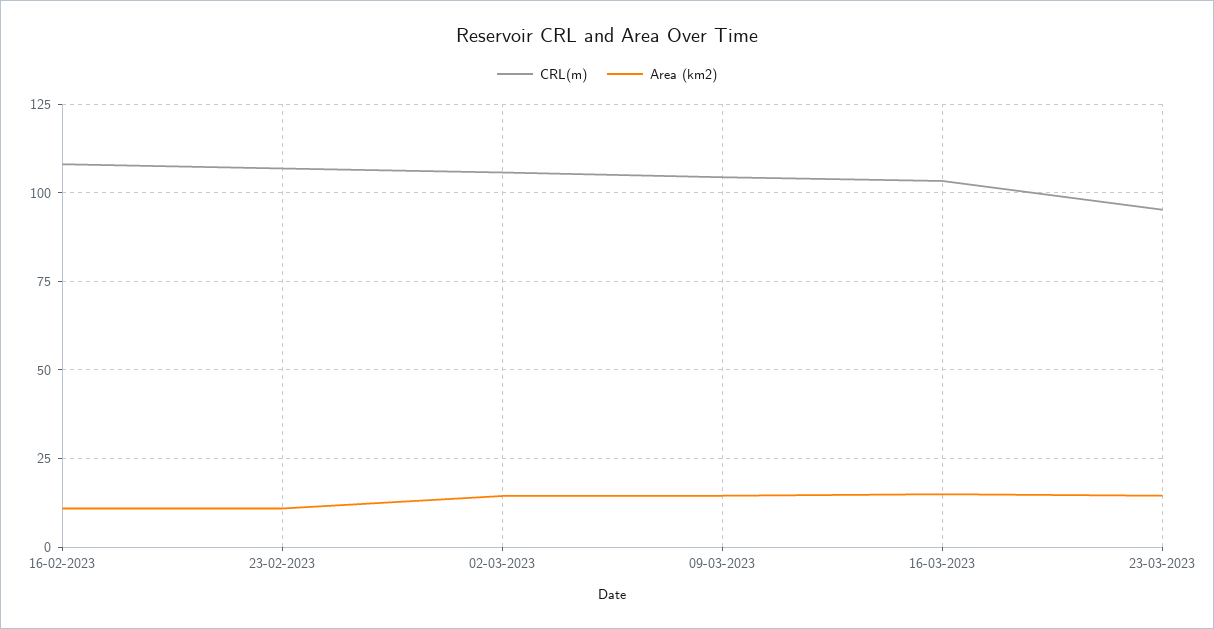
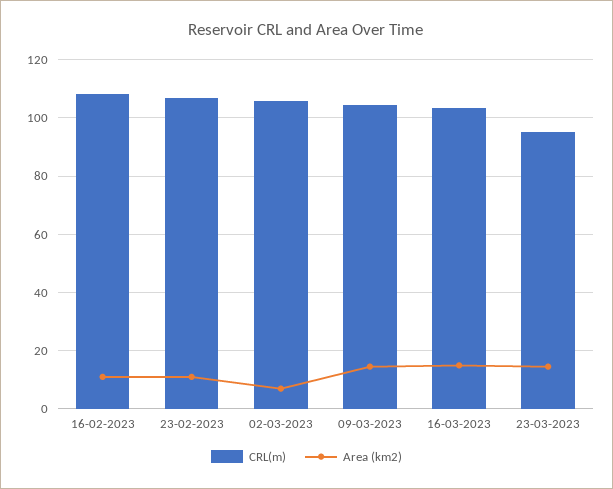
  {
    "CRL(m)": {
      "16-02-2023": 107.5,
      "23-02-2023": 107.5,
      "02-03-2023": 105,
      "09-03-2023": 105,
      "16-03-2023": 102.5,
      "23-03-2023": 95
    },
    "Area (km2)": {
      "16-02-2023": 10,
      "23-02-2023": 10,
-     "02-03-2023": 15,
+     "02-03-2023": 7.5,
      "09-03-2023": 15,
      "16-03-2023": 15,
      "23-03-2023": 15
    }
  }

